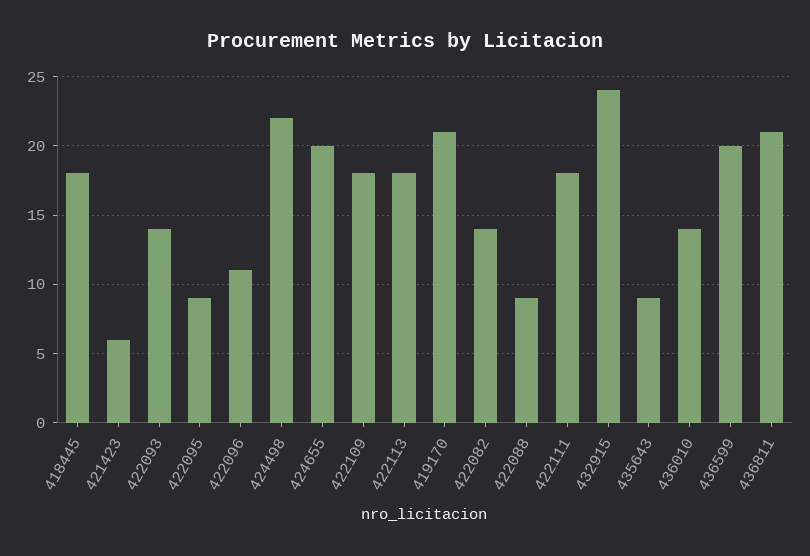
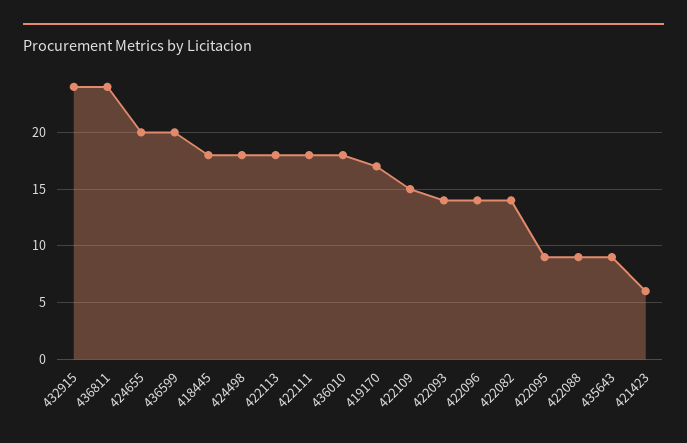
  {
    "418445": 18,
    "421423": 6,
    "422093": 14,
    "422095": 9,
-   "422096": 11,
+   "422096": 14,
-   "424498": 22,
+   "424498": 18,
    "424655": 20,
-   "422109": 18,
+   "422109": 15,
    "422113": 18,
-   "419170": 21,
+   "419170": 17,
    "422082": 14,
    "422088": 9,
    "422111": 18,
    "432915": 24,
    "435643": 9,
-   "436010": 14,
+   "436010": 18,
    "436599": 20,
-   "436811": 21
+   "436811": 24
  }

